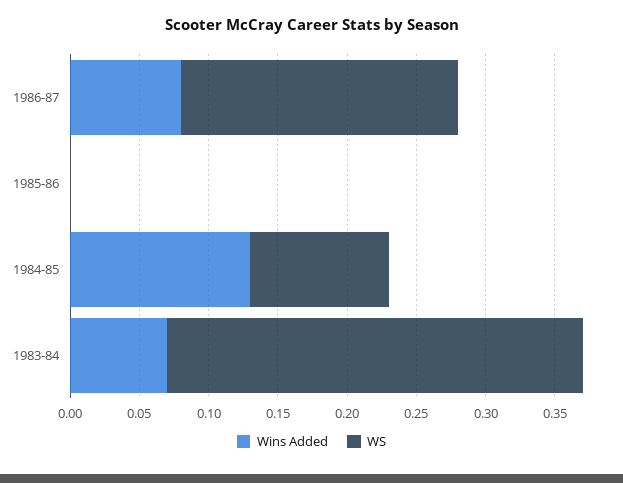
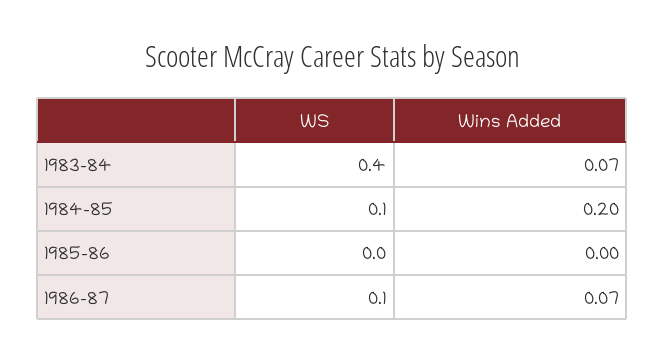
  {
    "Wins Added": {
-     "1986-87": 0.08,
+     "1986-87": 0.07,
      "1985-86": 0,
-     "1984-85": 0.13,
+     "1984-85": 0.2,
      "1983-84": 0.07
    },
    "WS": {
-     "1986-87": 0.2,
+     "1986-87": 0.1,
      "1985-86": 0,
      "1984-85": 0.1,
-     "1983-84": 0.3
+     "1983-84": 0.4
    }
  }

